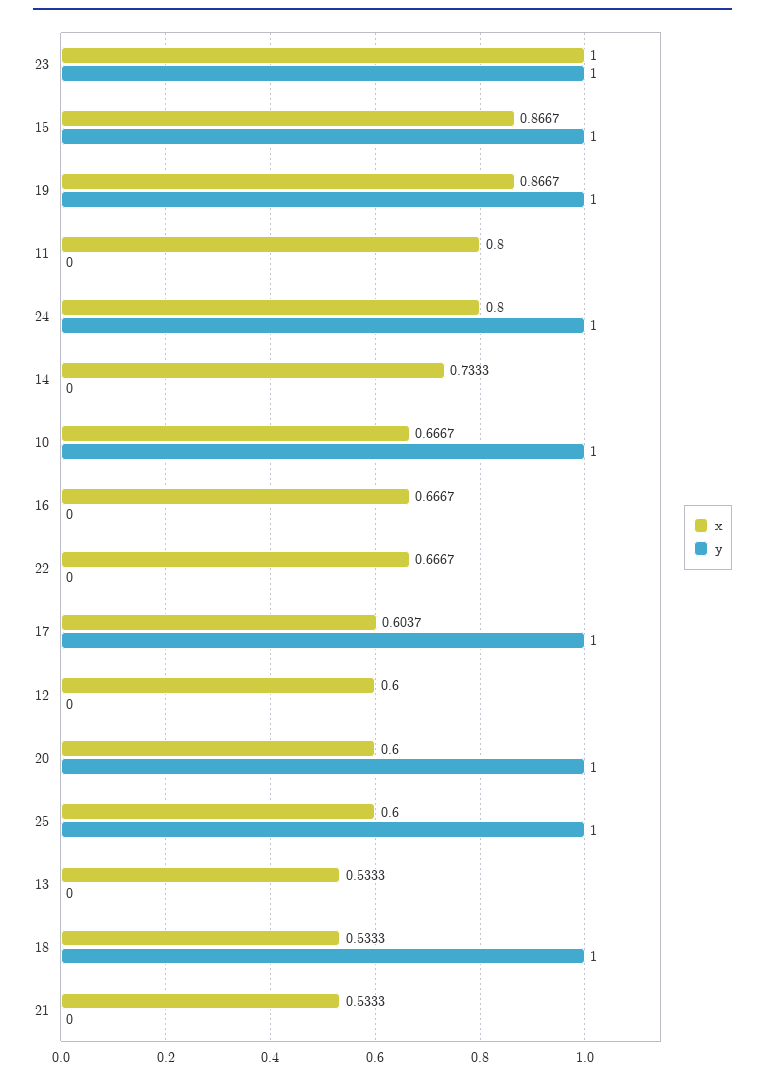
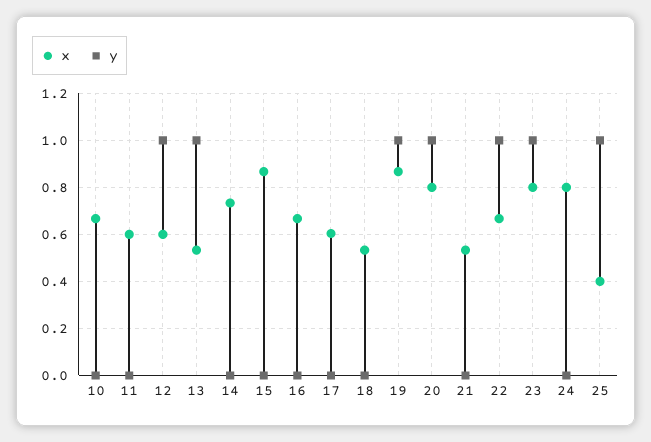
  {
    "x": {
-     "23": 1,
+     "23": 0.8,
      "15": 0.8667,
      "19": 0.8667,
-     "11": 0.8,
+     "11": 0.6,
      "24": 0.8,
      "14": 0.7333,
      "10": 0.6667,
      "16": 0.6667,
      "22": 0.6667,
      "17": 0.6037,
      "12": 0.6,
-     "20": 0.6,
+     "20": 0.8,
-     "25": 0.6,
+     "25": 0.4,
      "13": 0.5333,
      "18": 0.5333,
      "21": 0.5333
    },
    "y": {
      "23": 1,
-     "15": 1,
+     "15": 0,
      "19": 1,
      "11": 0,
-     "24": 1,
+     "24": 0,
      "14": 0,
-     "10": 1,
+     "10": 0,
      "16": 0,
-     "22": 0,
+     "22": 1,
-     "17": 1,
+     "17": 0,
-     "12": 0,
+     "12": 1,
      "20": 1,
      "25": 1,
-     "13": 0,
+     "13": 1,
-     "18": 1,
+     "18": 0,
      "21": 0
    }
  }

